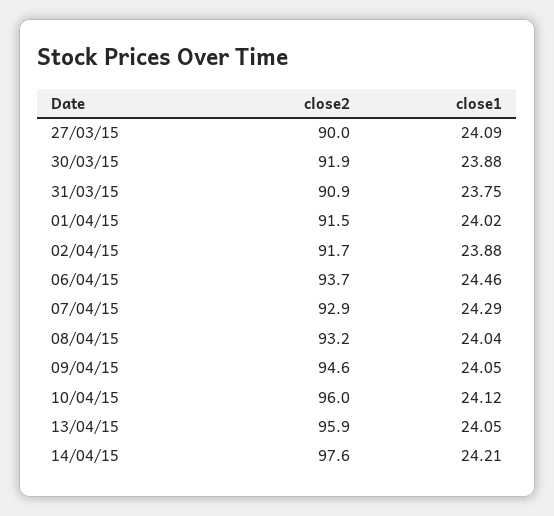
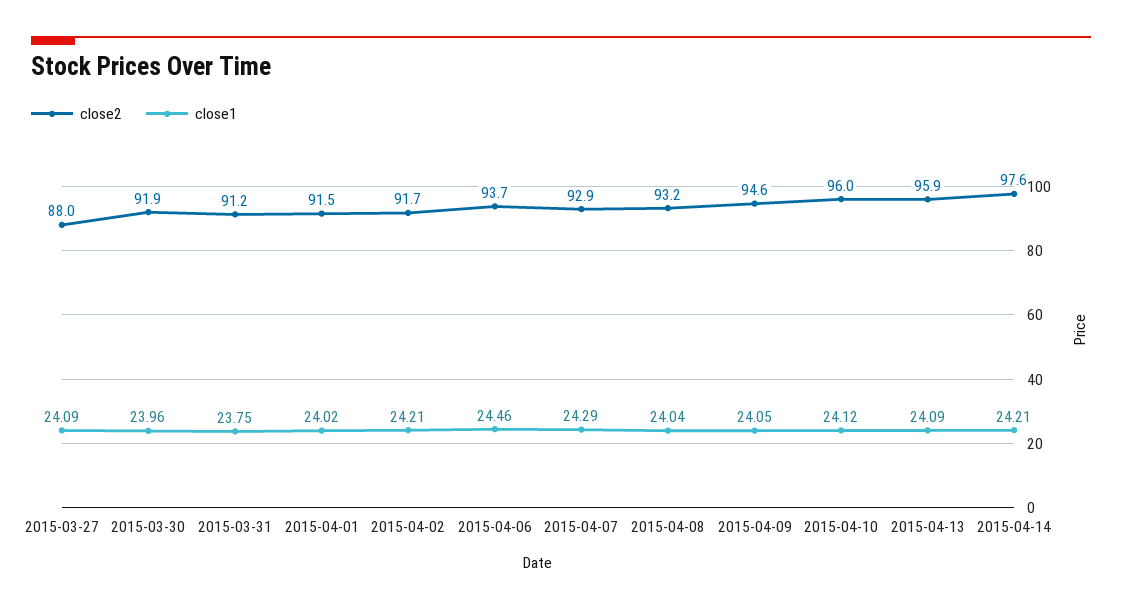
  {
    "close2": {
-     "27/03/15": 90,
+     "27/03/15": 88,
      "30/03/15": 91.9,
-     "31/03/15": 90.9,
+     "31/03/15": 91.2,
      "01/04/15": 91.5,
      "02/04/15": 91.7,
      "06/04/15": 93.7,
      "07/04/15": 92.9,
      "08/04/15": 93.2,
      "09/04/15": 94.6,
      "10/04/15": 96,
      "13/04/15": 95.9,
      "14/04/15": 97.6
    },
    "close1": {
      "27/03/15": 24.09,
-     "30/03/15": 23.88,
+     "30/03/15": 23.96,
      "31/03/15": 23.75,
      "01/04/15": 24.02,
-     "02/04/15": 23.88,
+     "02/04/15": 24.21,
      "06/04/15": 24.46,
      "07/04/15": 24.29,
      "08/04/15": 24.04,
      "09/04/15": 24.05,
      "10/04/15": 24.12,
-     "13/04/15": 24.05,
+     "13/04/15": 24.09,
      "14/04/15": 24.21
    }
  }

